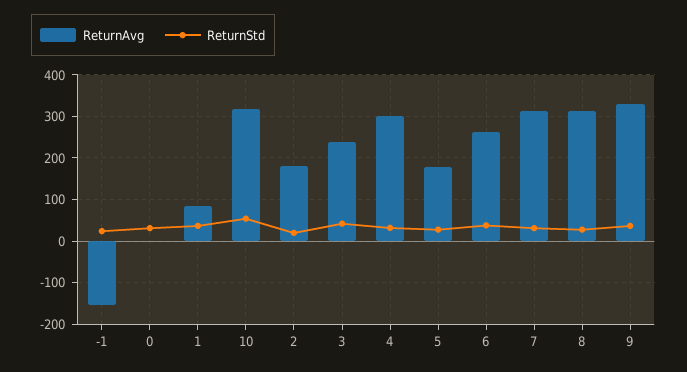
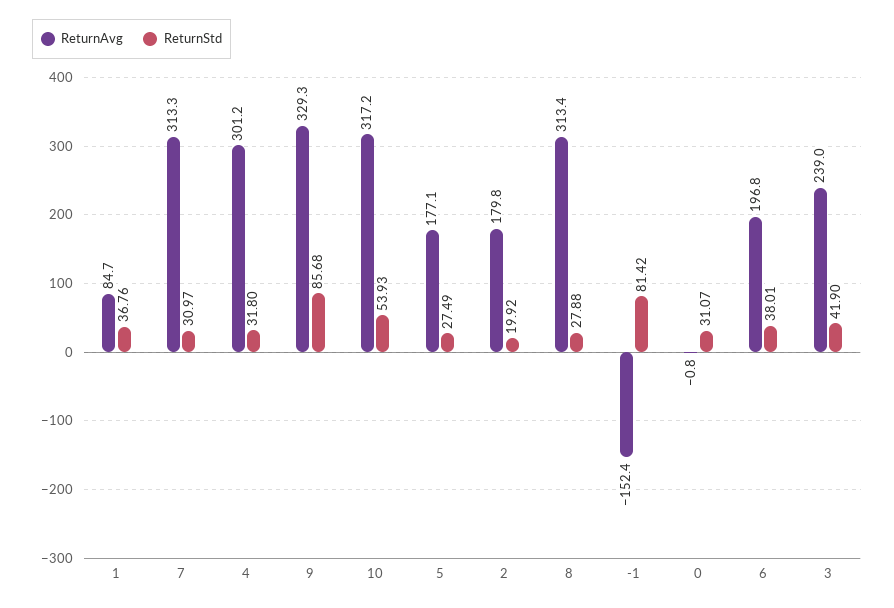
  {
    "ReturnAvg": {
      "-1": -152.4,
      "0": -0.8,
      "1": 84.7,
      "10": 317.2,
      "2": 179.8,
      "3": 239,
      "4": 301.2,
      "5": 177.1,
-     "6": 260,
+     "6": 196.8,
      "7": 313.3,
      "8": 313.4,
      "9": 329.3
    },
    "ReturnStd": {
-     "-1": 20,
+     "-1": 81.42,
      "0": 31.07,
      "1": 36.76,
      "10": 53.93,
      "2": 19.92,
      "3": 41.9,
      "4": 31.8,
      "5": 27.49,
      "6": 38.01,
      "7": 30.97,
      "8": 27.88,
-     "9": 40
+     "9": 85.68
    }
  }

